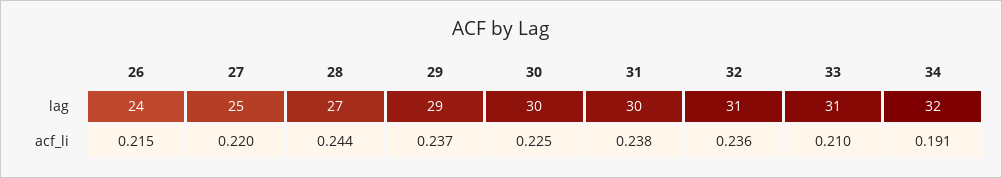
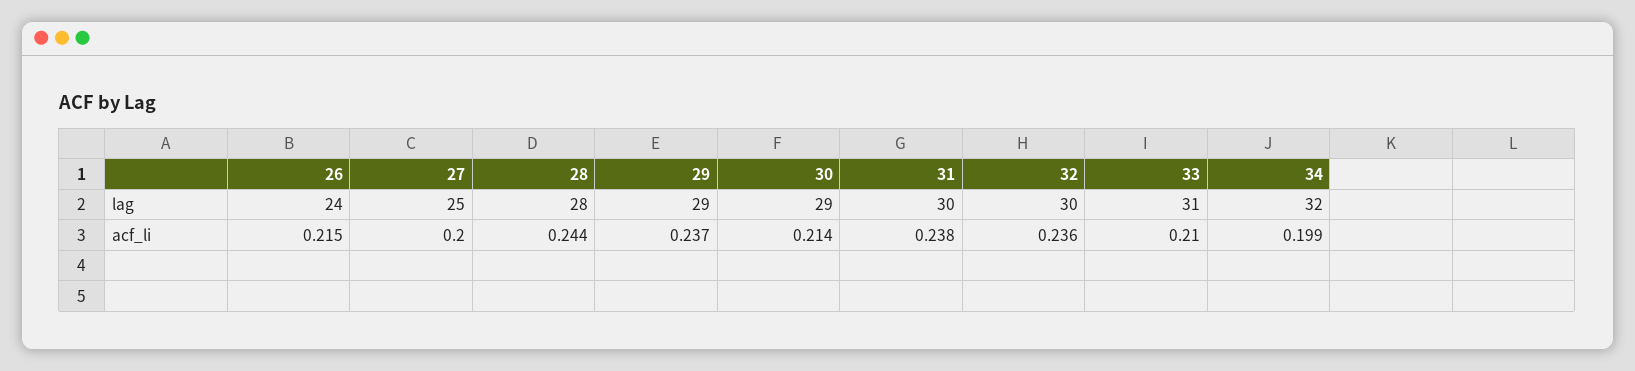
  {
    "26": {
      "lag": 24,
      "acf_li": 0.215
    },
    "27": {
      "lag": 25,
-     "acf_li": 0.22
+     "acf_li": 0.2
    },
    "28": {
-     "lag": 27,
+     "lag": 28,
      "acf_li": 0.244
    },
    "29": {
      "lag": 29,
      "acf_li": 0.237
    },
    "30": {
-     "lag": 30,
+     "lag": 29,
-     "acf_li": 0.225
+     "acf_li": 0.214
    },
    "31": {
      "lag": 30,
      "acf_li": 0.238
    },
    "32": {
-     "lag": 31,
+     "lag": 30,
      "acf_li": 0.236
    },
    "33": {
      "lag": 31,
      "acf_li": 0.21
    },
    "34": {
      "lag": 32,
-     "acf_li": 0.191
+     "acf_li": 0.199
    }
  }

